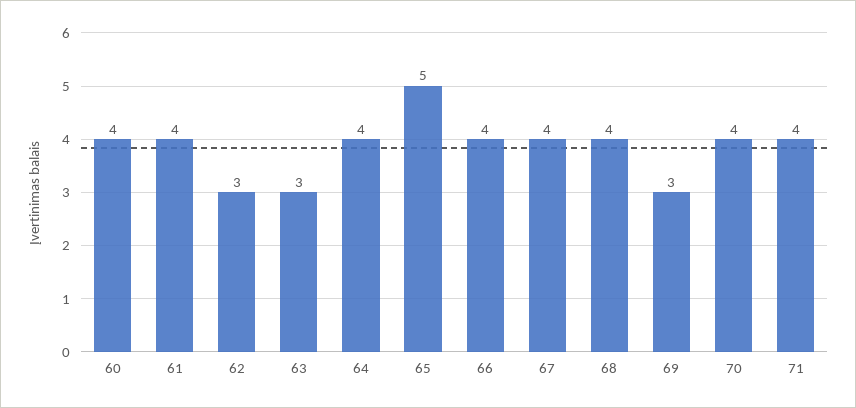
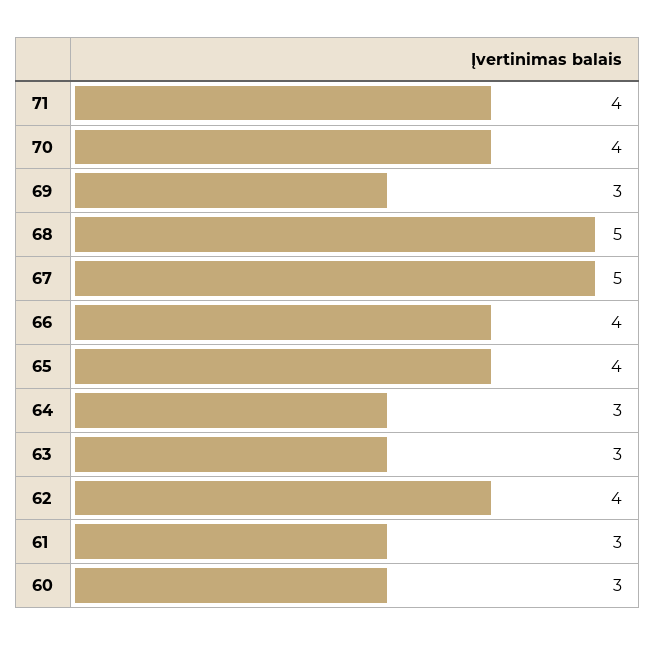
  {
-   "60": 4,
+   "60": 3,
-   "61": 4,
+   "61": 3,
-   "62": 3,
+   "62": 4,
    "63": 3,
-   "64": 4,
+   "64": 3,
-   "65": 5,
+   "65": 4,
    "66": 4,
-   "67": 4,
+   "67": 5,
-   "68": 4,
+   "68": 5,
    "69": 3,
    "70": 4,
    "71": 4
  }

